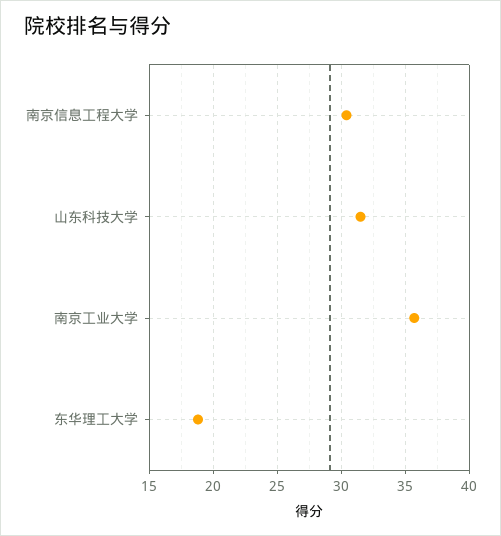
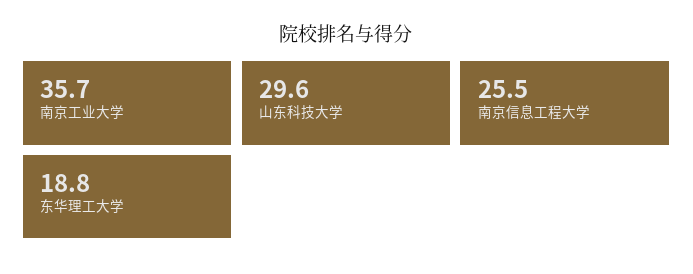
  {
-   "南京信息工程大学": 30.5,
+   "南京信息工程大学": 25.5,
-   "山东科技大学": 31.5,
+   "山东科技大学": 29.6,
    "南京工业大学": 35.7,
    "东华理工大学": 18.8
  }

